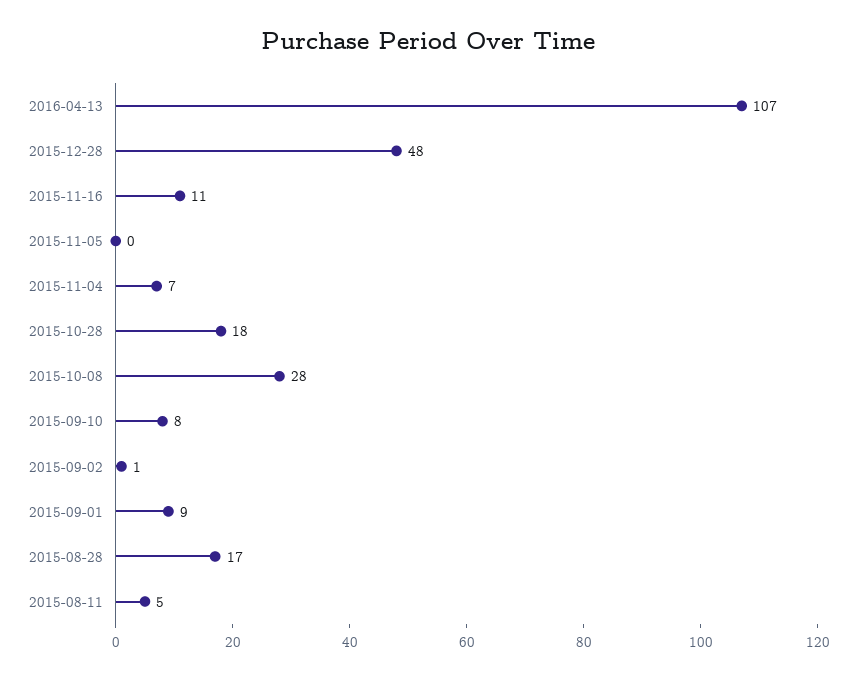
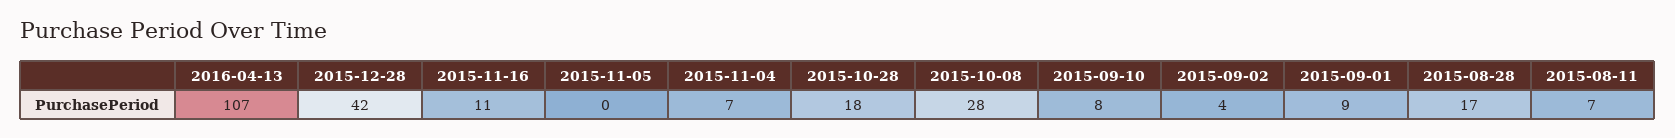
  {
    "2016-04-13": 107,
-   "2015-12-28": 48,
+   "2015-12-28": 42,
    "2015-11-16": 11,
    "2015-11-05": 0,
    "2015-11-04": 7,
    "2015-10-28": 18,
    "2015-10-08": 28,
    "2015-09-10": 8,
-   "2015-09-02": 1,
+   "2015-09-02": 4,
    "2015-09-01": 9,
    "2015-08-28": 17,
-   "2015-08-11": 5
+   "2015-08-11": 7
  }

